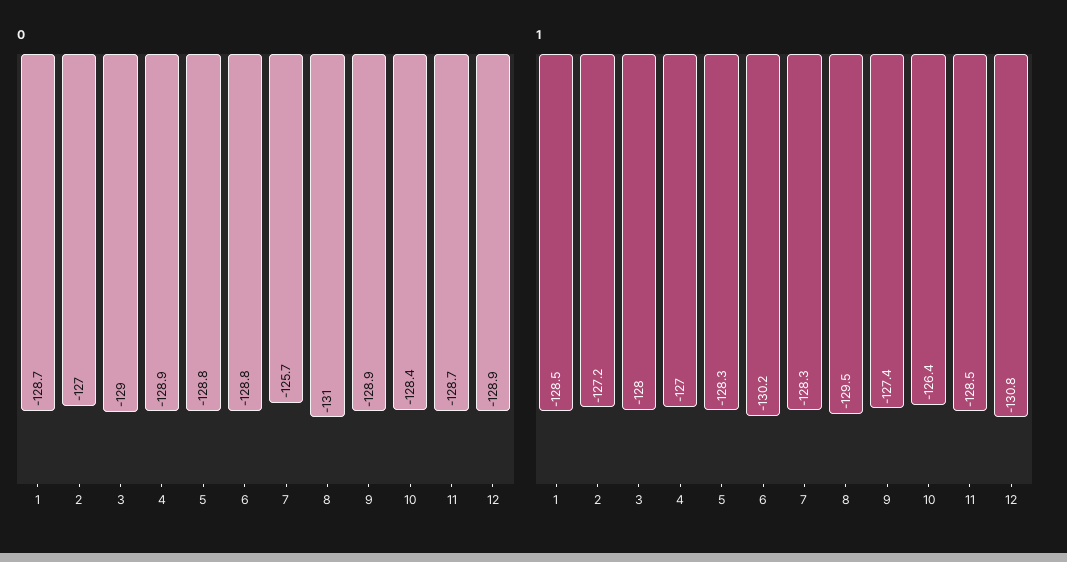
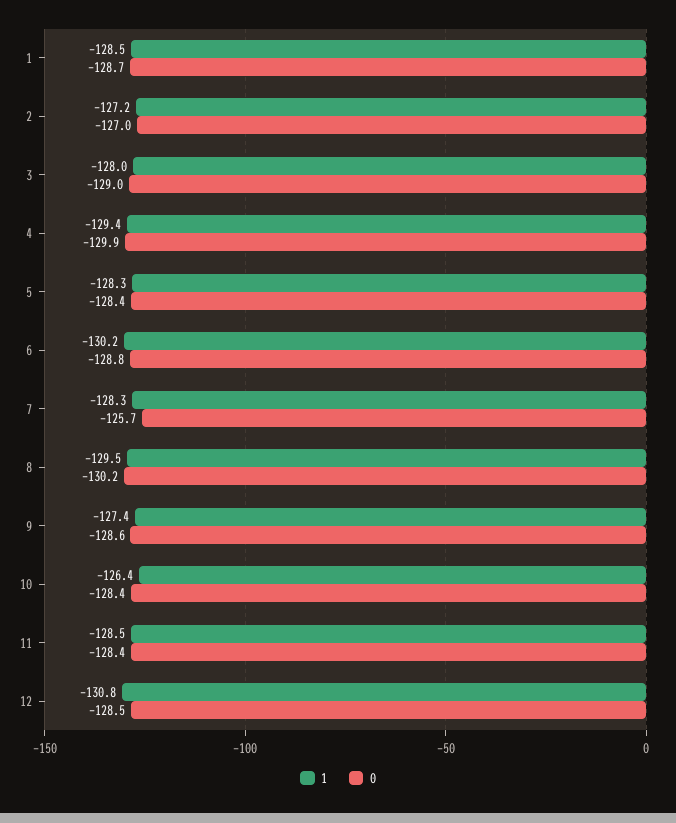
  {
    "0": {
      "1": -128.7,
      "2": -127,
      "3": -129,
-     "4": -128.9,
+     "4": -129.9,
-     "5": -128.8,
+     "5": -128.4,
      "6": -128.8,
      "7": -125.7,
-     "8": -131,
+     "8": -130.2,
-     "9": -128.9,
+     "9": -128.6,
      "10": -128.4,
-     "11": -128.7,
+     "11": -128.4,
-     "12": -128.9
+     "12": -128.5
    },
    "1": {
      "1": -128.5,
      "2": -127.2,
      "3": -128,
-     "4": -127,
+     "4": -129.4,
      "5": -128.3,
      "6": -130.2,
      "7": -128.3,
      "8": -129.5,
      "9": -127.4,
      "10": -126.4,
      "11": -128.5,
      "12": -130.8
    }
  }

